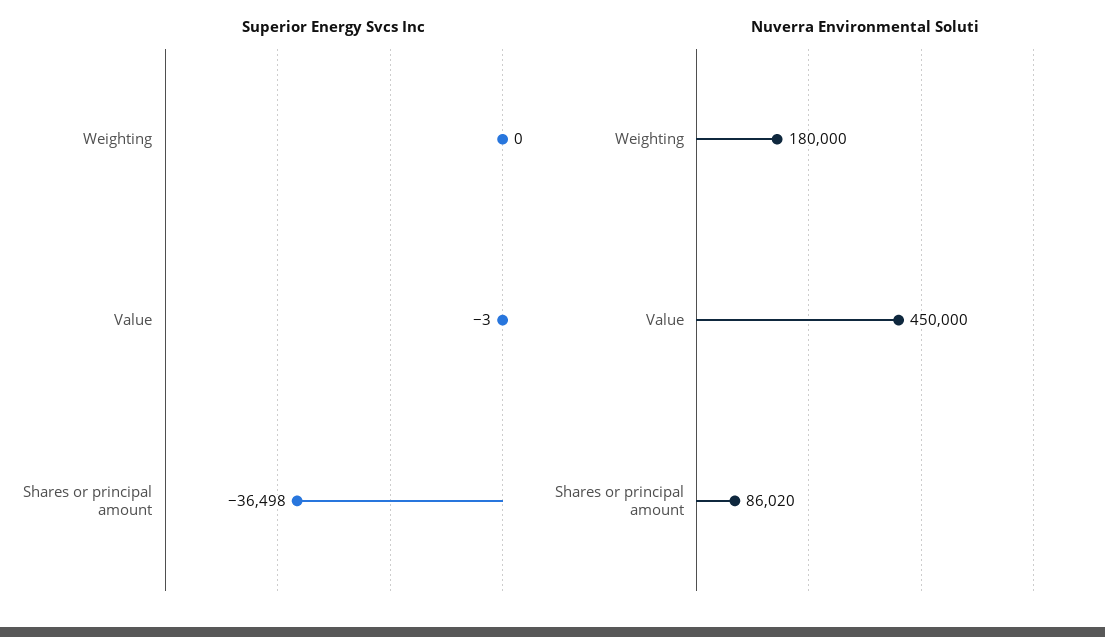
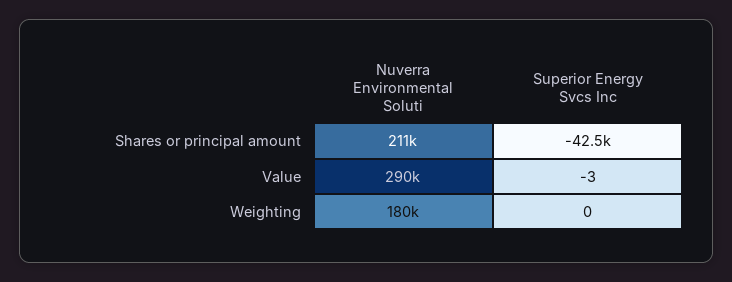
  {
    "Superior Energy Svcs Inc": {
      "Weighting": 0,
      "Value": -3,
-     "Shares or principal amount": -36498
+     "Shares or principal amount": -42500
    },
    "Nuverra Environmental Soluti": {
      "Weighting": 180000,
-     "Value": 450000,
+     "Value": 290000,
-     "Shares or principal amount": 86020
+     "Shares or principal amount": 211000
    }
  }

